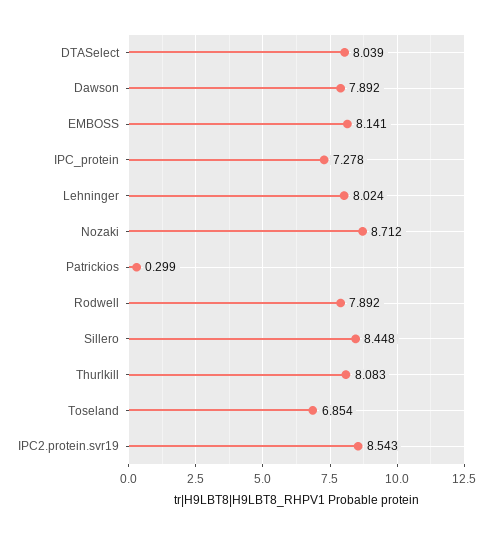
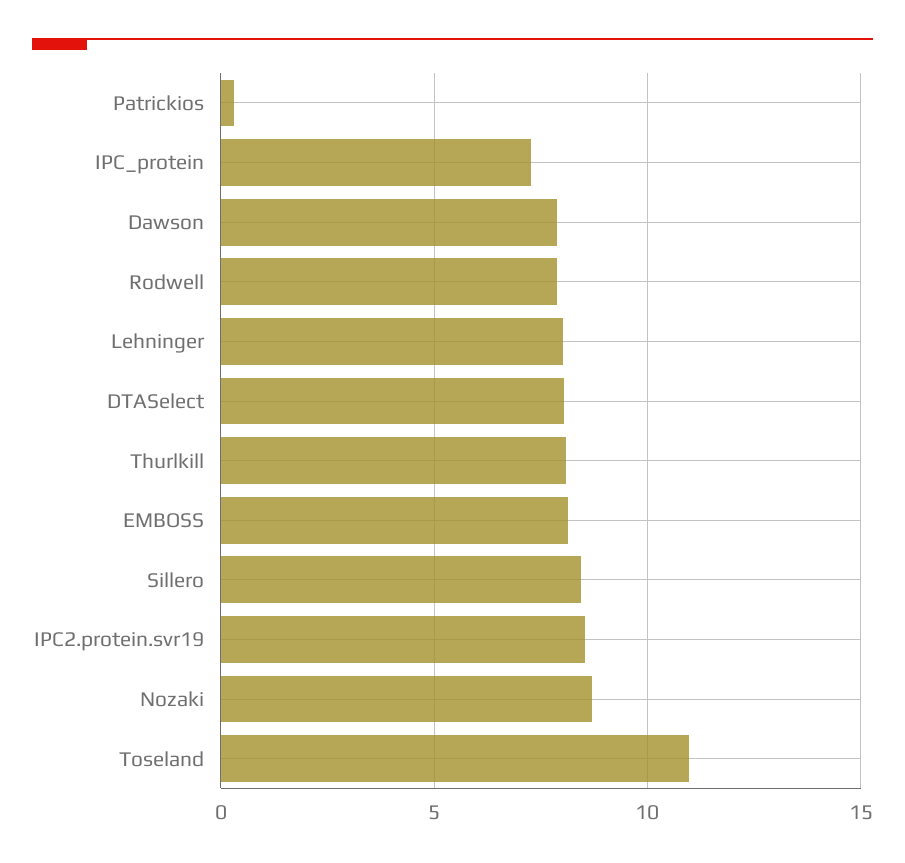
  {
    "DTASelect": 8.039,
    "Dawson": 7.892,
    "EMBOSS": 8.141,
    "IPC_protein": 7.278,
    "Lehninger": 8.024,
    "Nozaki": 8.712,
    "Patrickios": 0.299,
    "Rodwell": 7.892,
    "Sillero": 8.448,
    "Thurlkill": 8.083,
-   "Toseland": 6.854,
+   "Toseland": 11,
    "IPC2.protein.svr19": 8.543
  }

